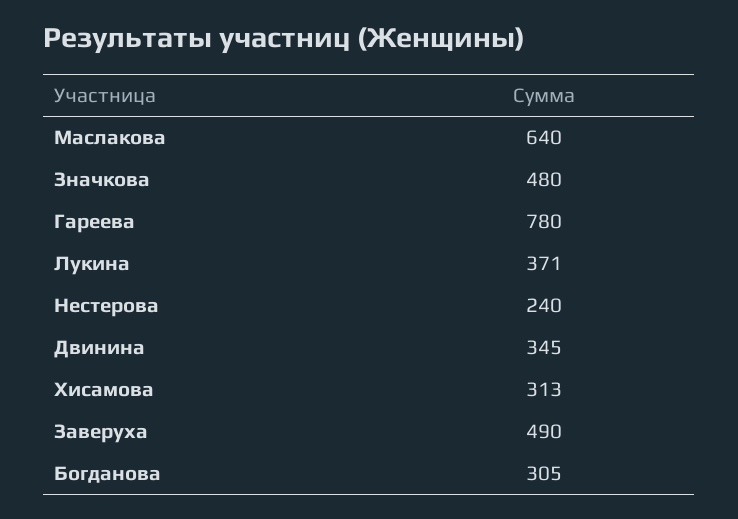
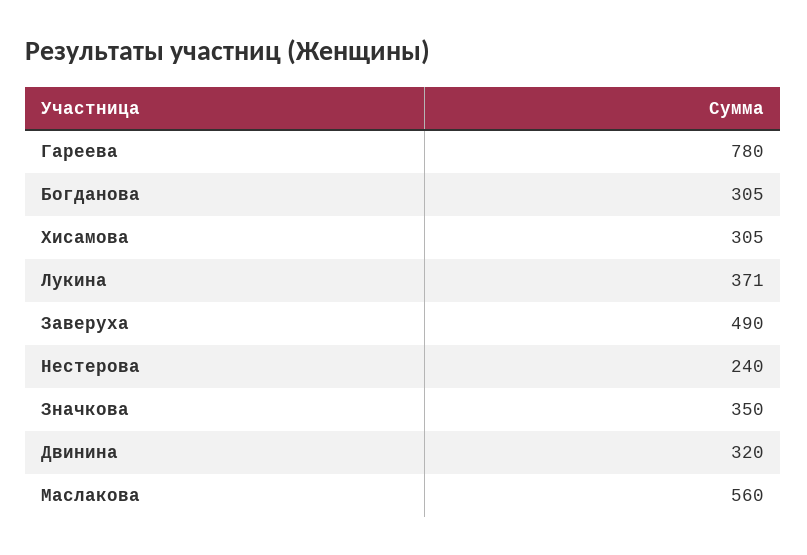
  {
-   "Маслакова": 640,
+   "Маслакова": 560,
-   "Значкова": 480,
+   "Значкова": 350,
    "Гареева": 780,
    "Лукина": 371,
    "Нестерова": 240,
-   "Двинина": 345,
+   "Двинина": 320,
-   "Хисамова": 313,
+   "Хисамова": 305,
    "Заверуха": 490,
    "Богданова": 305
  }

